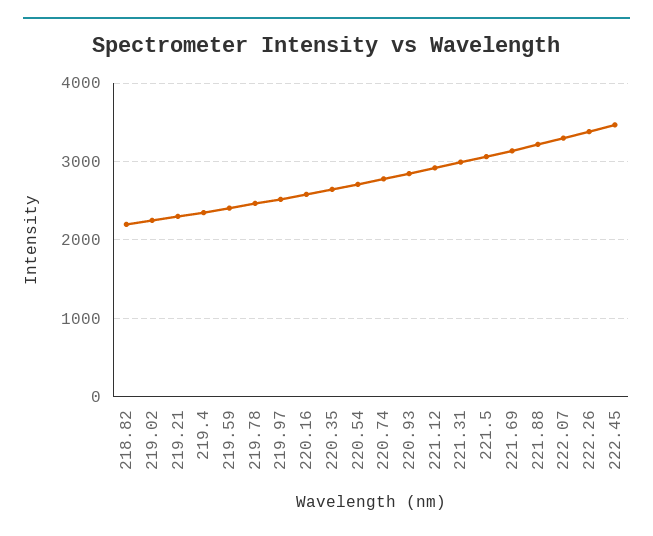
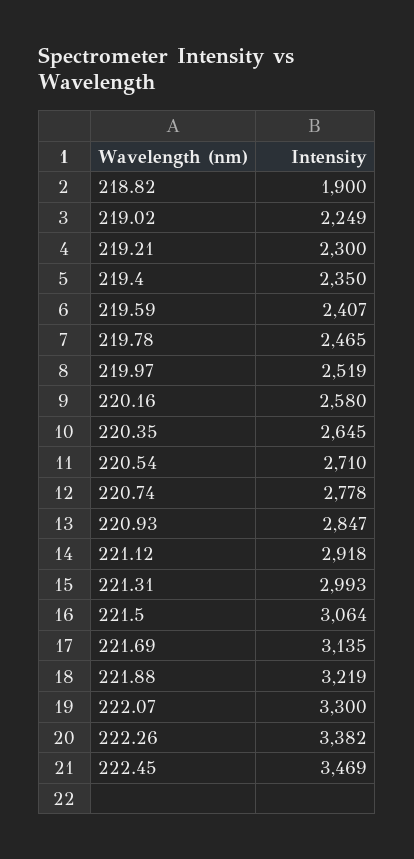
  {
-   "218.82": 2200,
+   "218.82": 1900,
    "219.02": 2249,
    "219.21": 2300,
    "219.4": 2350,
    "219.59": 2407,
    "219.78": 2465,
    "219.97": 2519,
    "220.16": 2580,
    "220.35": 2645,
    "220.54": 2710,
    "220.74": 2778,
    "220.93": 2847,
    "221.12": 2918,
    "221.31": 2993,
    "221.5": 3064,
    "221.69": 3135,
    "221.88": 3219,
    "222.07": 3300,
    "222.26": 3382,
    "222.45": 3469
  }

